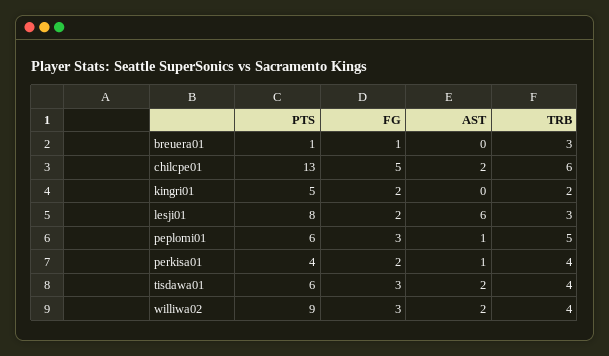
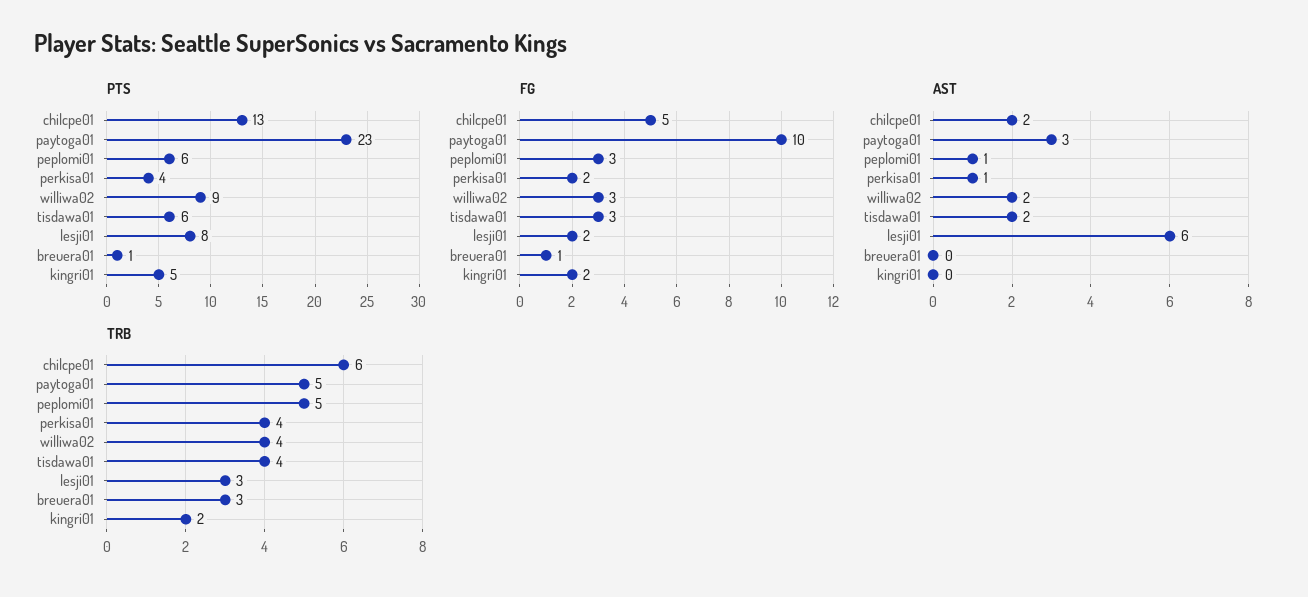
  {
    "PTS": {
      "breuera01": 1,
      "chilcpe01": 13,
      "kingri01": 5,
      "lesji01": 8,
      "peplomi01": 6,
      "perkisa01": 4,
      "tisdawa01": 6,
-     "williwa02": 9
+     "williwa02": 9,
+     "paytoga01": 23
    },
    "FG": {
      "breuera01": 1,
      "chilcpe01": 5,
      "kingri01": 2,
      "lesji01": 2,
      "peplomi01": 3,
      "perkisa01": 2,
      "tisdawa01": 3,
-     "williwa02": 3
+     "williwa02": 3,
+     "paytoga01": 10
    },
    "AST": {
      "breuera01": 0,
      "chilcpe01": 2,
      "kingri01": 0,
      "lesji01": 6,
      "peplomi01": 1,
      "perkisa01": 1,
      "tisdawa01": 2,
-     "williwa02": 2
+     "williwa02": 2,
+     "paytoga01": 3
    },
    "TRB": {
      "breuera01": 3,
      "chilcpe01": 6,
      "kingri01": 2,
      "lesji01": 3,
      "peplomi01": 5,
      "perkisa01": 4,
      "tisdawa01": 4,
-     "williwa02": 4
+     "williwa02": 4,
+     "paytoga01": 5
    }
  }

